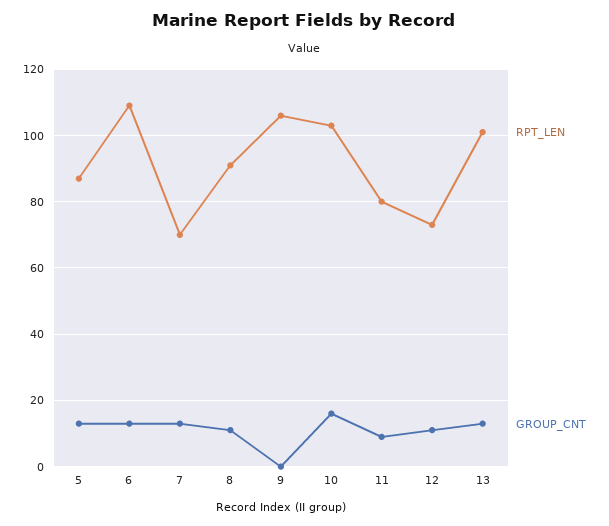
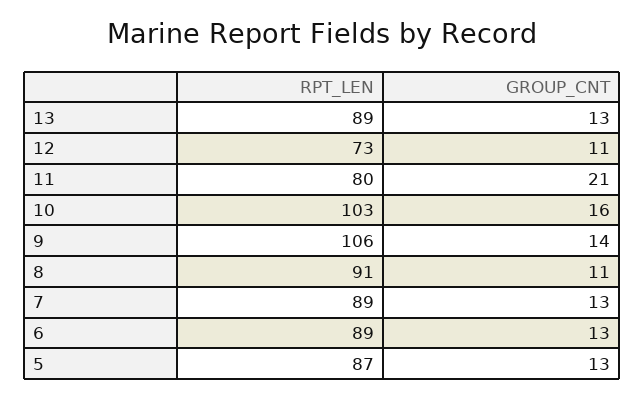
  {
    "RPT_LEN": {
      "5": 87,
-     "6": 110,
+     "6": 89,
-     "7": 70,
+     "7": 89,
      "8": 91,
      "9": 106,
      "10": 103,
      "11": 80,
      "12": 73,
-     "13": 100
+     "13": 89
    },
    "GROUP_CNT": {
      "5": 13,
      "6": 13,
      "7": 13,
      "8": 11,
-     "9": 0,
+     "9": 14,
      "10": 16,
-     "11": 10,
+     "11": 21,
      "12": 11,
      "13": 13
    }
  }

